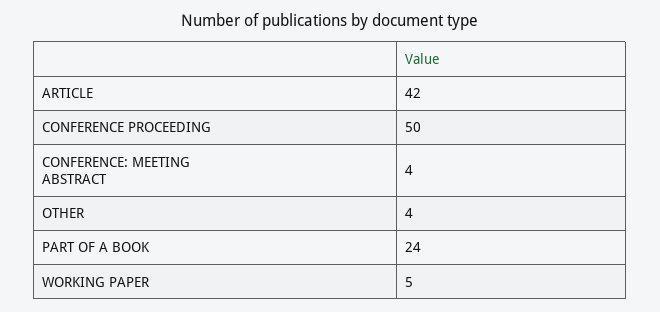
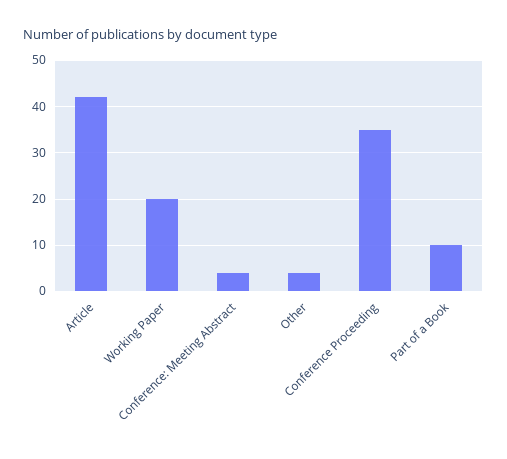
  {
    "ARTICLE": 42,
-   "CONFERENCE PROCEEDING": 50,
+   "CONFERENCE PROCEEDING": 35,
    "CONFERENCE: MEETING ABSTRACT": 4,
    "OTHER": 4,
-   "PART OF A BOOK": 24,
+   "PART OF A BOOK": 10,
-   "WORKING PAPER": 5
+   "WORKING PAPER": 20
  }

